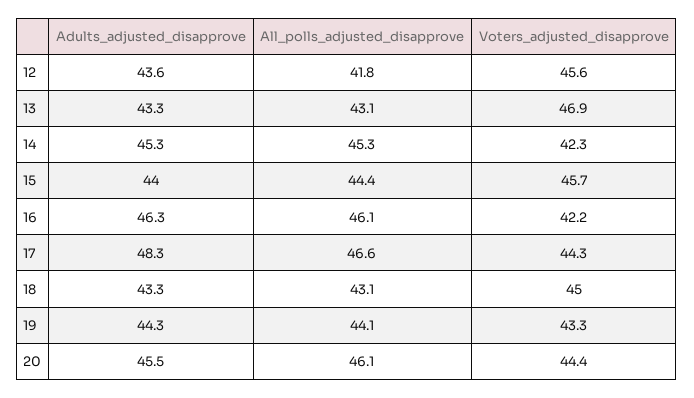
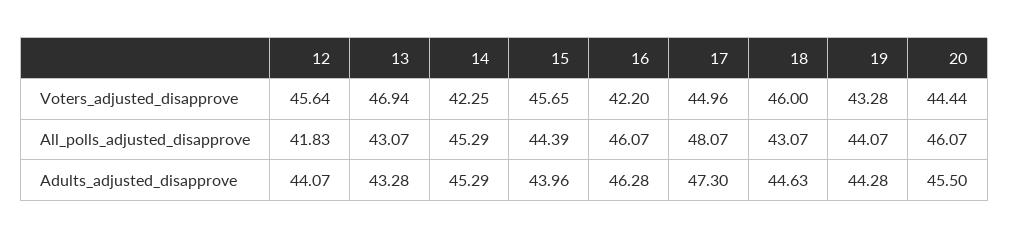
  {
    "Adults_adjusted_disapprove": {
-     "12": 43.6,
+     "12": 44.07,
      "13": 43.28,
      "14": 45.29,
      "15": 43.96,
      "16": 46.28,
-     "17": 48.3,
+     "17": 47.3,
-     "18": 43.3,
+     "18": 44.63,
      "19": 44.28,
      "20": 45.5
    },
    "All_polls_adjusted_disapprove": {
      "12": 41.83,
      "13": 43.07,
      "14": 45.29,
      "15": 44.39,
      "16": 46.07,
-     "17": 46.6,
+     "17": 48.07,
      "18": 43.07,
      "19": 44.07,
      "20": 46.07
    },
    "Voters_adjusted_disapprove": {
      "12": 45.64,
      "13": 46.94,
      "14": 42.25,
      "15": 45.65,
      "16": 42.2,
-     "17": 44.3,
+     "17": 44.96,
-     "18": 45,
+     "18": 46,
      "19": 43.28,
      "20": 44.44
    }
  }

